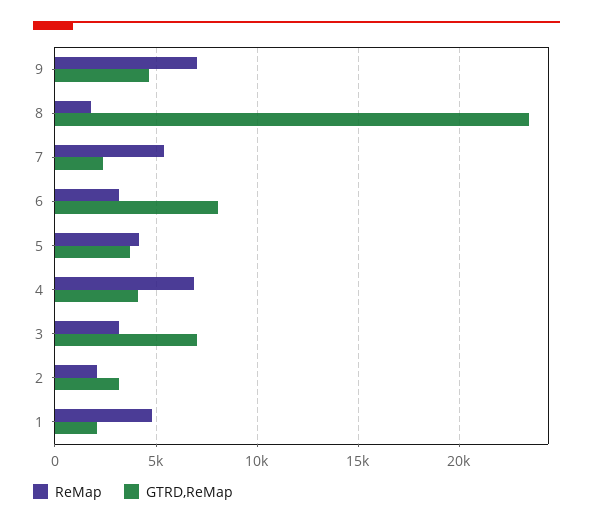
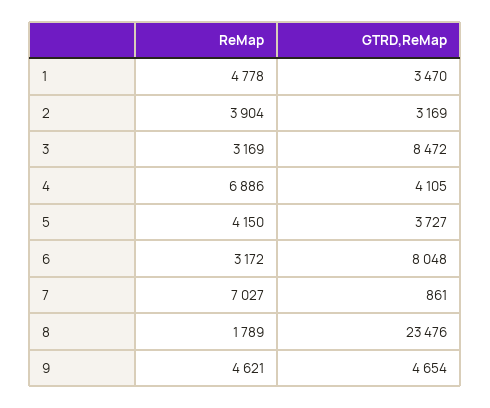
  {
    "ReMap": {
-     "9": 7000,
+     "9": 4621,
      "8": 1789,
-     "7": 5500,
+     "7": 7027,
      "6": 3172,
      "5": 4150,
      "4": 6886,
      "3": 3169,
-     "2": 2000,
+     "2": 3904,
      "1": 4778
    },
    "GTRD,ReMap": {
      "9": 4654,
      "8": 23476,
-     "7": 2500,
+     "7": 861,
      "6": 8048,
      "5": 3727,
      "4": 4105,
-     "3": 7000,
+     "3": 8472,
      "2": 3169,
-     "1": 2000
+     "1": 3470
    }
  }

